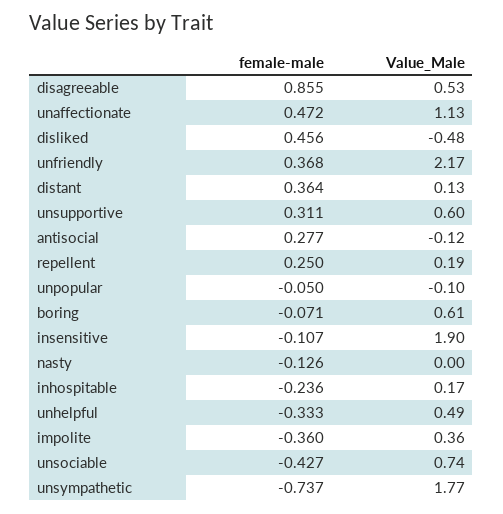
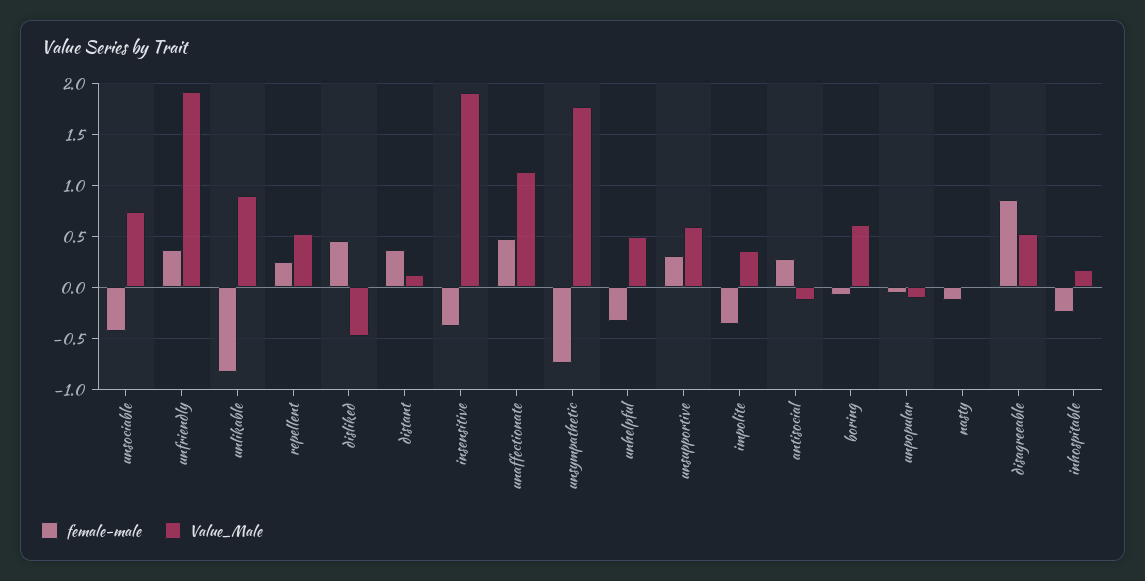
  {
    "female-male": {
      "disagreeable": 0.855,
      "unaffectionate": 0.472,
      "disliked": 0.456,
      "unfriendly": 0.368,
      "distant": 0.364,
      "unsupportive": 0.311,
      "antisocial": 0.277,
      "repellent": 0.25,
      "unpopular": -0.05,
      "boring": -0.071,
-     "insensitive": -0.107,
+     "insensitive": -0.4,
      "nasty": -0.126,
      "inhospitable": -0.236,
      "unhelpful": -0.333,
      "impolite": -0.36,
      "unsociable": -0.427,
-     "unsympathetic": -0.737
+     "unsympathetic": -0.737,
+     "unlikable": -0.8
    },
    "Value_Male": {
      "disagreeable": 0.53,
      "unaffectionate": 1.13,
      "disliked": -0.48,
-     "unfriendly": 2.17,
+     "unfriendly": 1.9,
      "distant": 0.13,
      "unsupportive": 0.6,
      "antisocial": -0.12,
-     "repellent": 0.19,
+     "repellent": 0.5,
      "unpopular": -0.1,
      "boring": 0.61,
      "insensitive": 1.9,
      "nasty": 0,
      "inhospitable": 0.17,
      "unhelpful": 0.49,
      "impolite": 0.36,
      "unsociable": 0.74,
-     "unsympathetic": 1.77
+     "unsympathetic": 1.77,
+     "unlikable": 0.9
    }
  }

